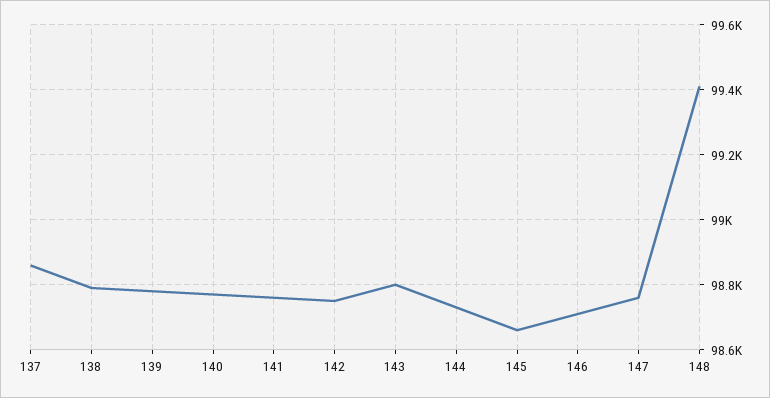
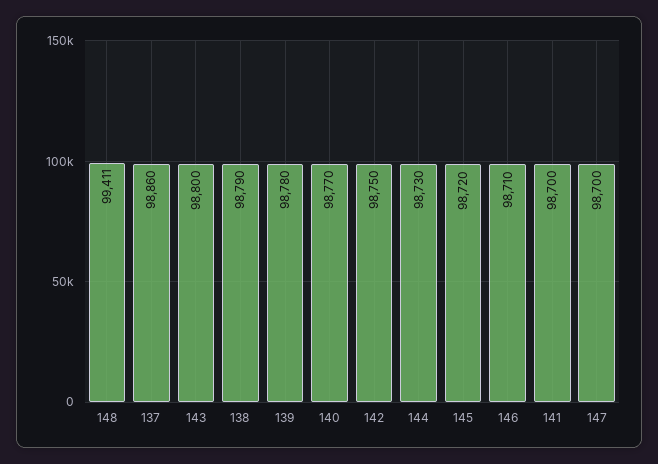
  {
    "137": 98860,
    "138": 98790,
    "139": 98780,
    "140": 98770,
-   "141": 98760,
+   "141": 98700,
    "142": 98750,
    "143": 98800,
    "144": 98730,
-   "145": 98660,
+   "145": 98720,
    "146": 98710,
-   "147": 98760,
+   "147": 98700,
    "148": 99411
  }

